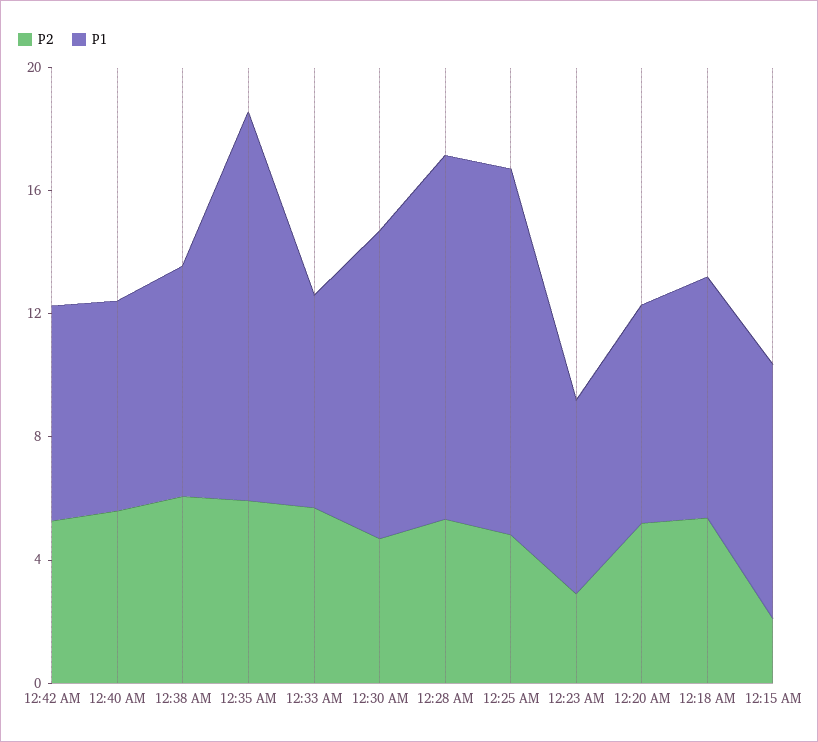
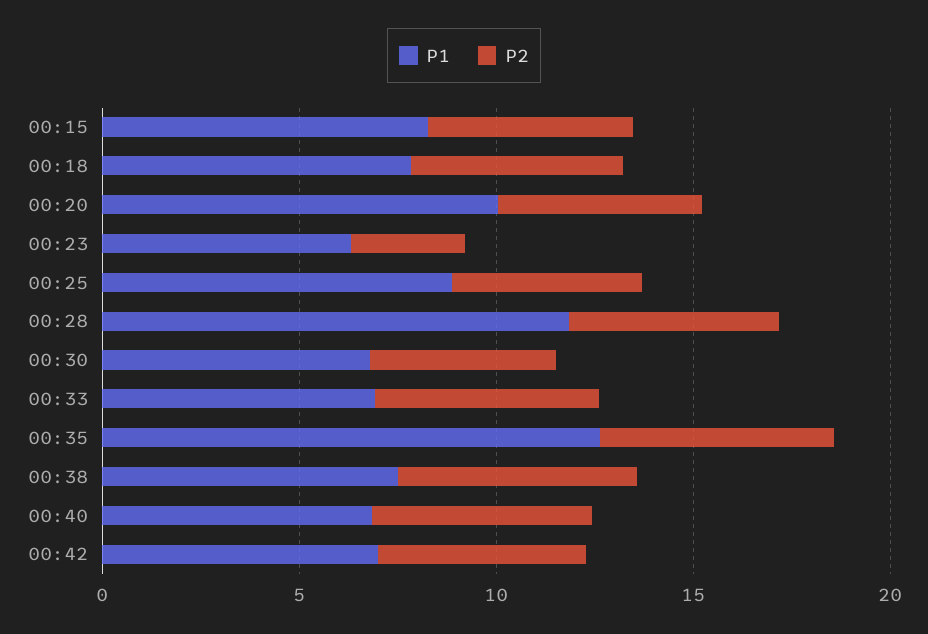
  {
    "P2": {
      "12:42 AM": 5,
      "12:40 AM": 6,
      "12:38 AM": 6,
      "12:35 AM": 6,
      "12:33 AM": 6,
      "12:30 AM": 5,
      "12:28 AM": 5,
      "12:25 AM": 5,
      "12:23 AM": 3,
      "12:20 AM": 5,
      "12:18 AM": 5,
-     "12:15 AM": 2
+     "12:15 AM": 5
    },
    "P1": {
      "12:42 AM": 7,
      "12:40 AM": 7,
      "12:38 AM": 8,
      "12:35 AM": 13,
      "12:33 AM": 7,
-     "12:30 AM": 10,
+     "12:30 AM": 7,
      "12:28 AM": 12,
-     "12:25 AM": 12,
+     "12:25 AM": 9,
      "12:23 AM": 6,
-     "12:20 AM": 7,
+     "12:20 AM": 10,
      "12:18 AM": 8,
      "12:15 AM": 8
    }
  }

